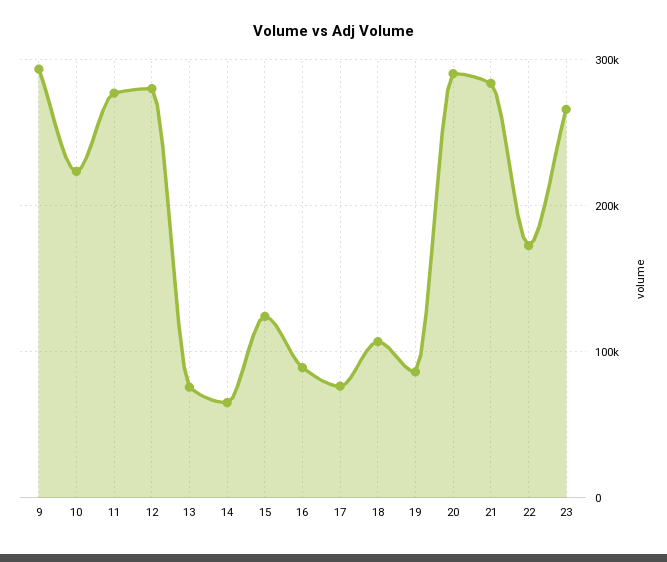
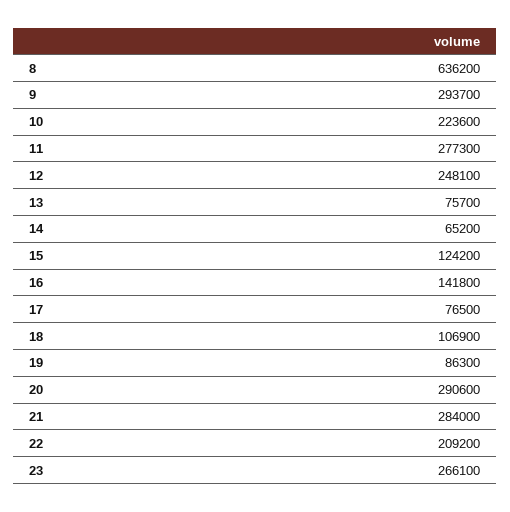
  {
    "9": 293700,
    "10": 223600,
    "11": 277300,
-   "12": 280000,
+   "12": 248100,
    "13": 75700,
    "14": 65200,
    "15": 124200,
-   "16": 90000,
+   "16": 141800,
    "17": 76500,
    "18": 106900,
    "19": 86300,
    "20": 290600,
    "21": 284000,
-   "22": 170000,
+   "22": 209200,
-   "23": 266100
+   "23": 266100,
+   "8": 636200
  }

